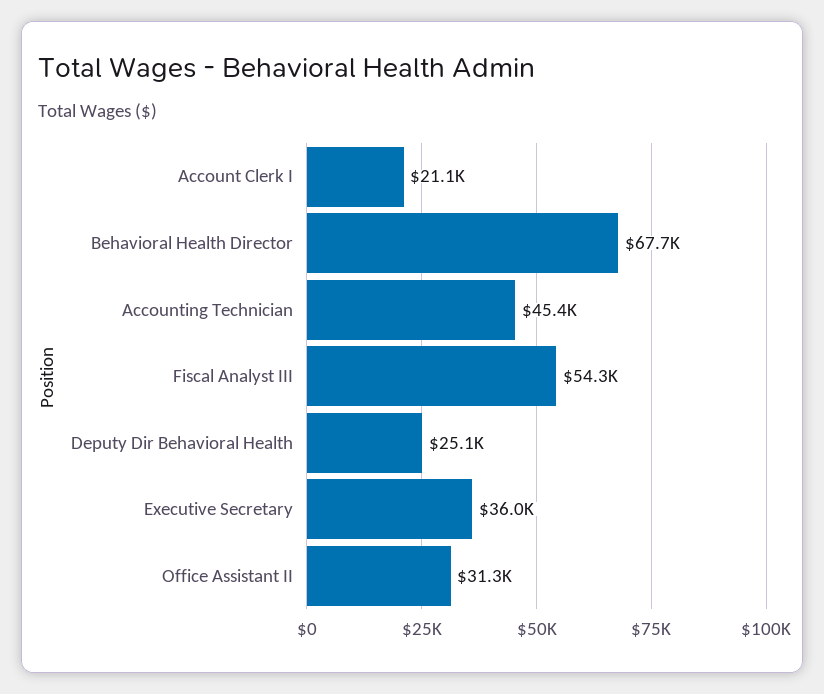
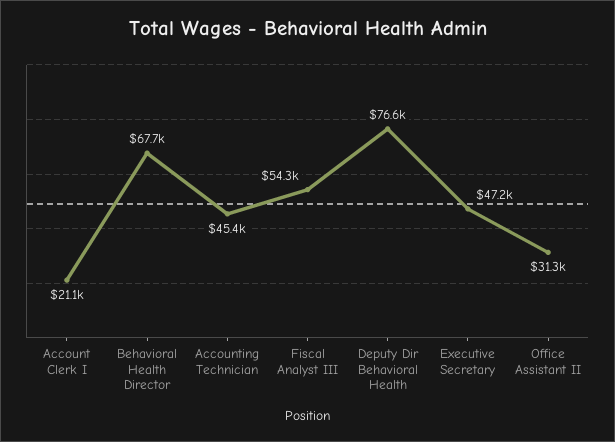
  {
    "Account Clerk I": 21100,
    "Behavioral Health Director": 67700,
    "Accounting Technician": 45400,
    "Fiscal Analyst III": 54300,
-   "Deputy Dir Behavioral Health": 25100,
+   "Deputy Dir Behavioral Health": 76600,
-   "Executive Secretary": 36000,
+   "Executive Secretary": 47200,
    "Office Assistant II": 31300
  }

